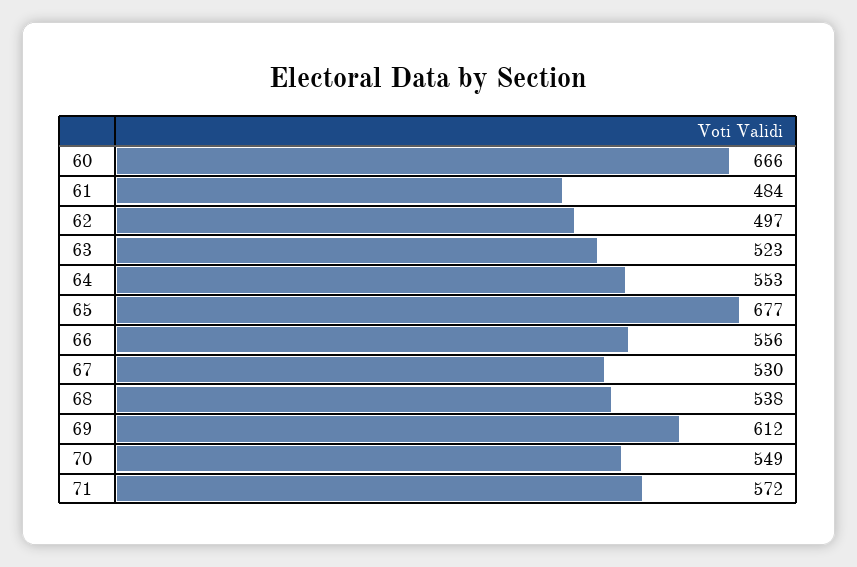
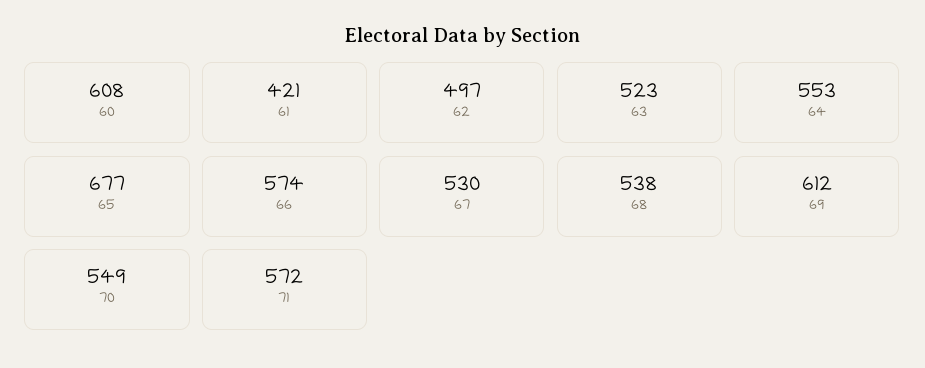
  {
-   "60": 666,
+   "60": 608,
-   "61": 484,
+   "61": 421,
    "62": 497,
    "63": 523,
    "64": 553,
    "65": 677,
-   "66": 556,
+   "66": 574,
    "67": 530,
    "68": 538,
    "69": 612,
    "70": 549,
    "71": 572
  }

